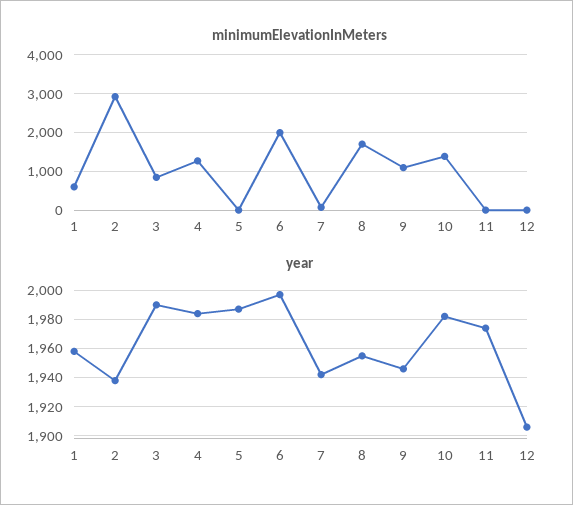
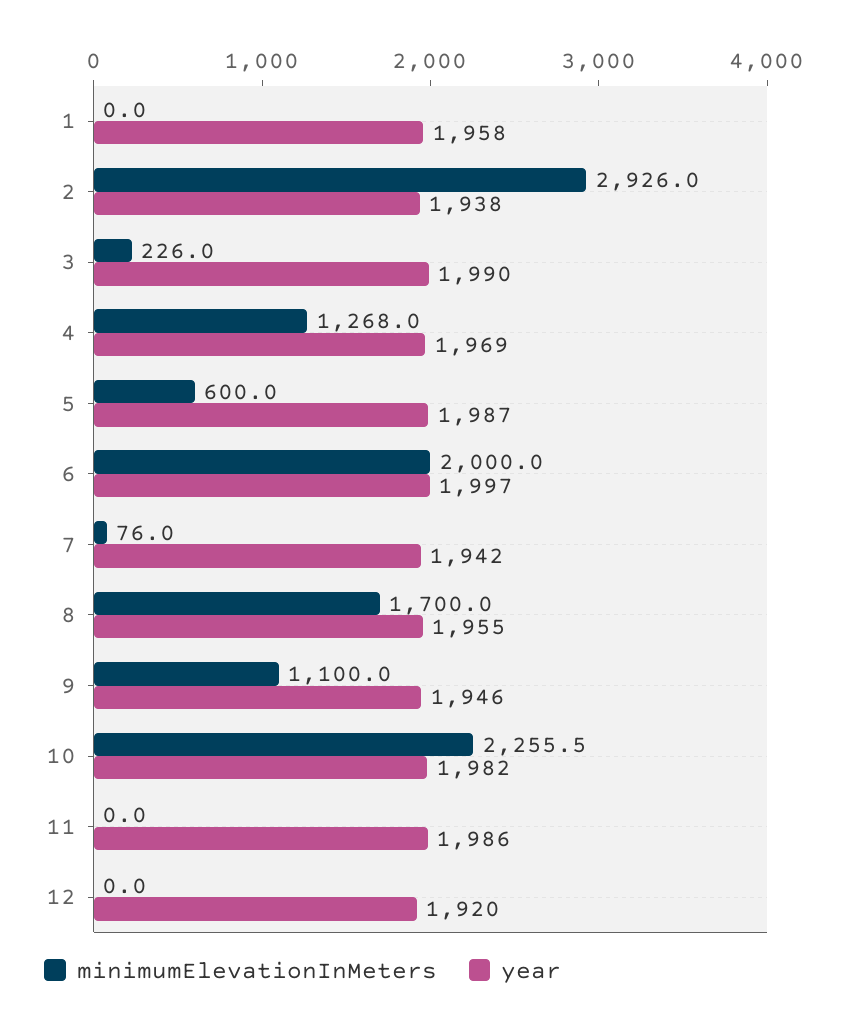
  {
    "minimumElevationInMeters": {
-     "1": 600,
+     "1": 0,
      "2": 2926,
-     "3": 800,
+     "3": 226,
      "4": 1268,
-     "5": 0,
+     "5": 600,
      "6": 2000,
      "7": 76,
      "8": 1700,
      "9": 1100,
-     "10": 1400,
+     "10": 2255.5,
      "11": 0,
      "12": 0
    },
    "year": {
      "1": 1958,
      "2": 1938,
      "3": 1990,
-     "4": 1985,
+     "4": 1969,
      "5": 1987,
      "6": 1997,
      "7": 1942,
      "8": 1955,
      "9": 1946,
      "10": 1982,
-     "11": 1975,
+     "11": 1986,
-     "12": 1905
+     "12": 1920
    }
  }

